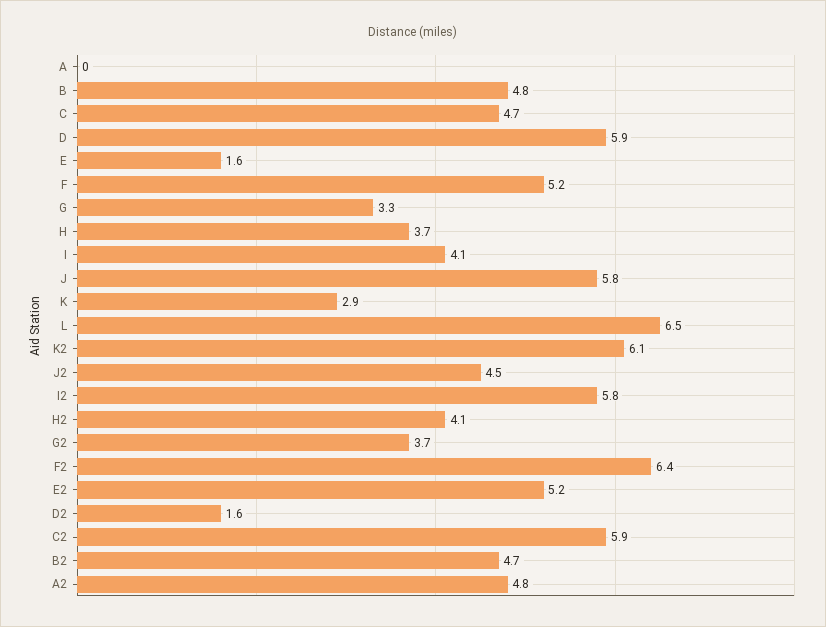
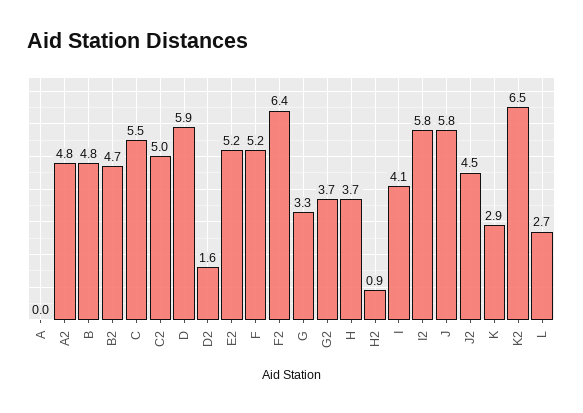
  {
    "A": 0,
    "B": 4.8,
-   "C": 4.7,
+   "C": 5.5,
    "D": 5.9,
-   "E": 1.6,
    "F": 5.2,
    "G": 3.3,
    "H": 3.7,
    "I": 4.1,
    "J": 5.8,
    "K": 2.9,
-   "L": 6.5,
+   "L": 2.7,
-   "K2": 6.1,
+   "K2": 6.5,
    "J2": 4.5,
    "I2": 5.8,
-   "H2": 4.1,
+   "H2": 0.9,
    "G2": 3.7,
    "F2": 6.4,
    "E2": 5.2,
    "D2": 1.6,
-   "C2": 5.9,
+   "C2": 5,
    "B2": 4.7,
    "A2": 4.8
  }

